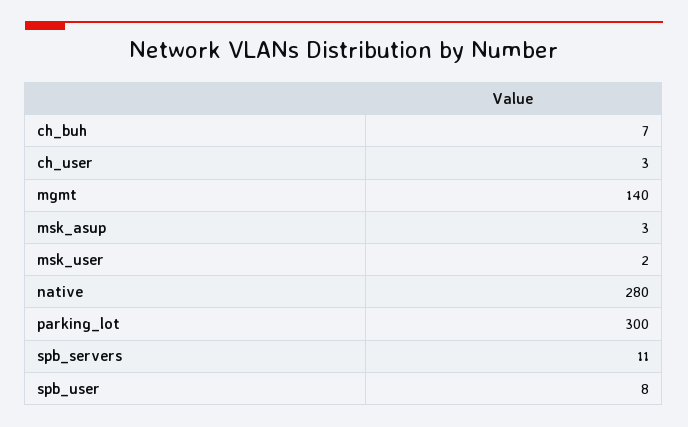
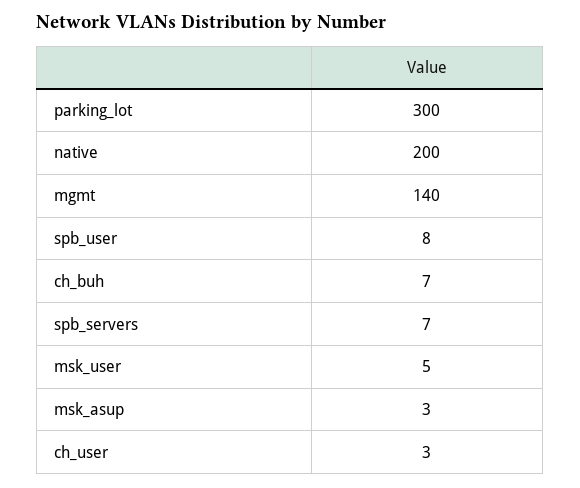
  {
    "ch_buh": 7,
    "ch_user": 3,
    "mgmt": 140,
    "msk_asup": 3,
-   "msk_user": 2,
+   "msk_user": 5,
-   "native": 280,
+   "native": 200,
    "parking_lot": 300,
-   "spb_servers": 11,
+   "spb_servers": 7,
    "spb_user": 8
  }

